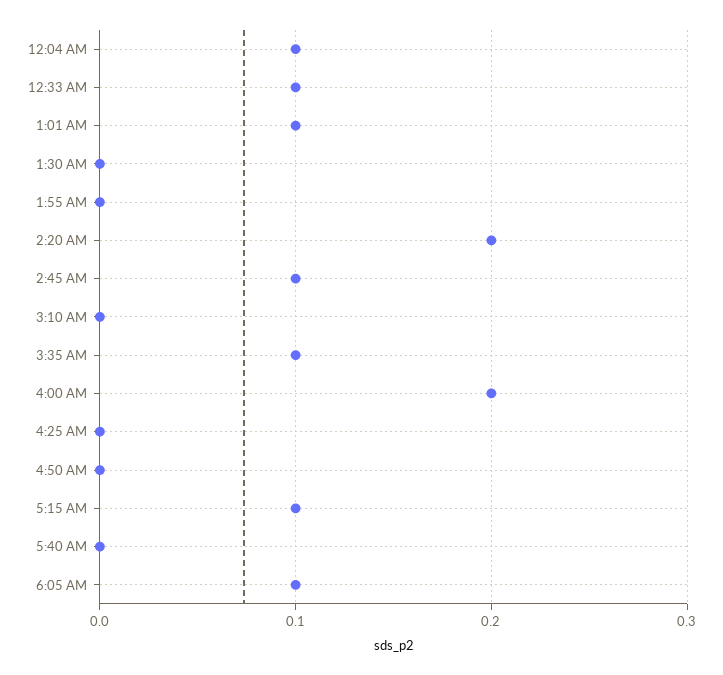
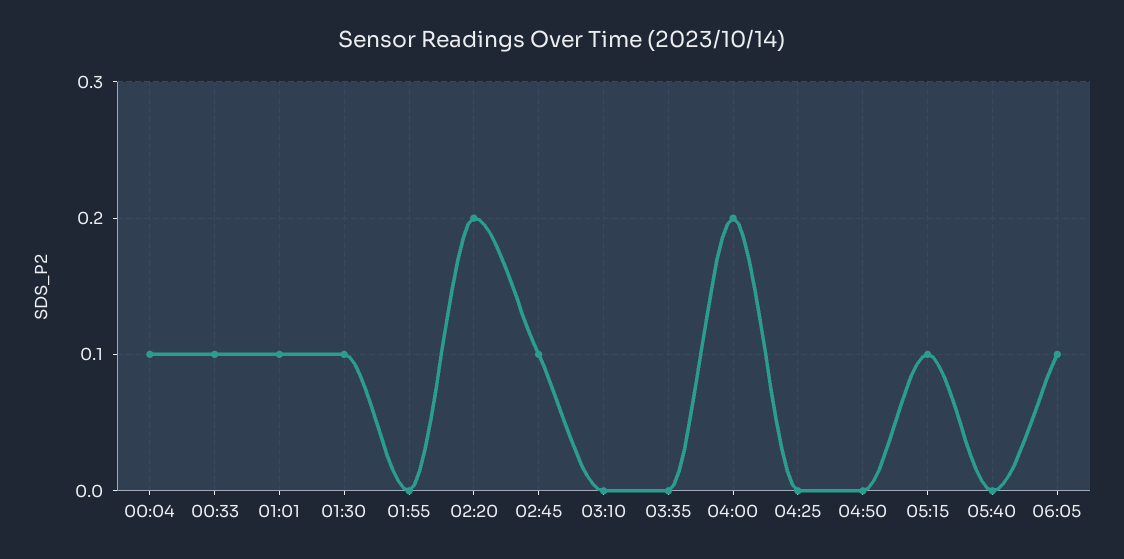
  {
    "12:04 AM": 0.1,
    "12:33 AM": 0.1,
    "1:01 AM": 0.1,
-   "1:30 AM": 0,
+   "1:30 AM": 0.1,
    "1:55 AM": 0,
    "2:20 AM": 0.2,
    "2:45 AM": 0.1,
    "3:10 AM": 0,
-   "3:35 AM": 0.1,
+   "3:35 AM": 0,
    "4:00 AM": 0.2,
    "4:25 AM": 0,
    "4:50 AM": 0,
    "5:15 AM": 0.1,
    "5:40 AM": 0,
    "6:05 AM": 0.1
  }

